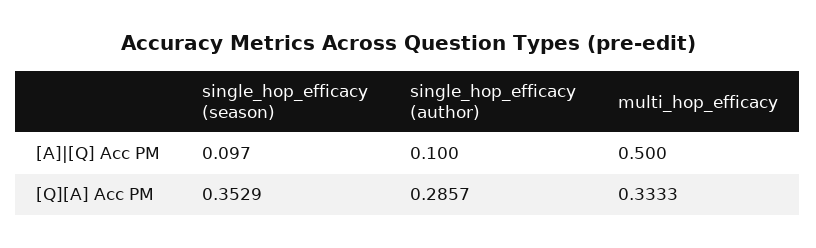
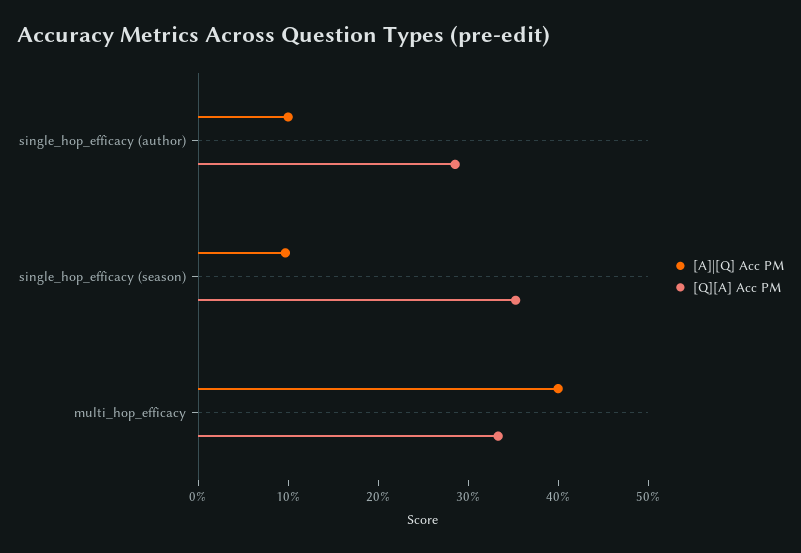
  {
    "[A]|[Q] Acc PM": {
      "single_hop_efficacy (season)": 0.097,
      "single_hop_efficacy (author)": 0.1,
-     "multi_hop_efficacy": 0.5
+     "multi_hop_efficacy": 0.4
    },
    "[Q][A] Acc PM": {
      "single_hop_efficacy (season)": 0.3529,
      "single_hop_efficacy (author)": 0.2857,
      "multi_hop_efficacy": 0.3333
    }
  }

